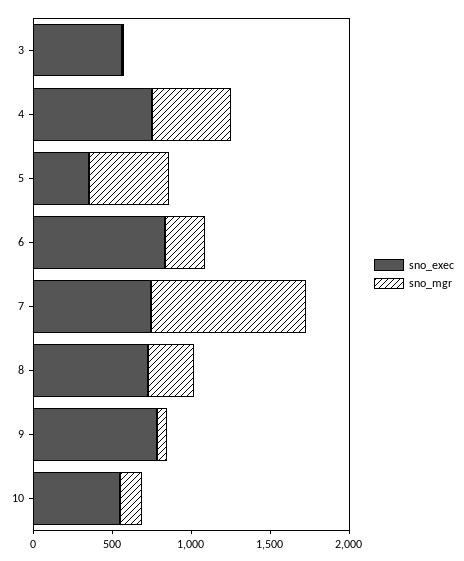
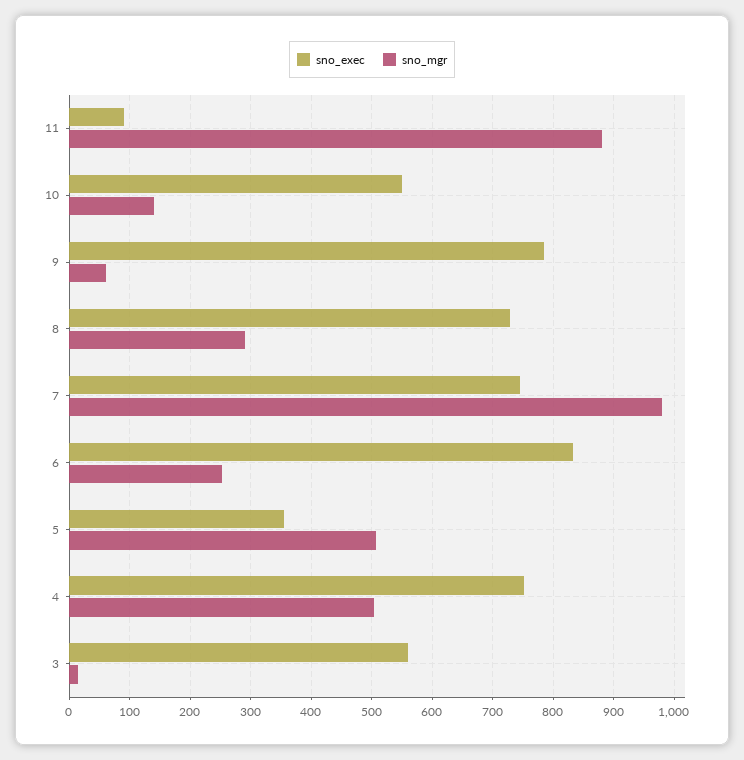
  {
    "sno_exec": {
      "3": 560,
      "4": 750,
      "5": 360,
      "6": 830,
      "7": 750,
      "8": 730,
      "9": 780,
-     "10": 550
+     "10": 550,
+     "11": 90
    },
    "sno_mgr": {
      "3": 20,
      "4": 500,
      "5": 510,
      "6": 250,
      "7": 980,
      "8": 290,
      "9": 60,
-     "10": 140
+     "10": 140,
+     "11": 880
    }
  }

